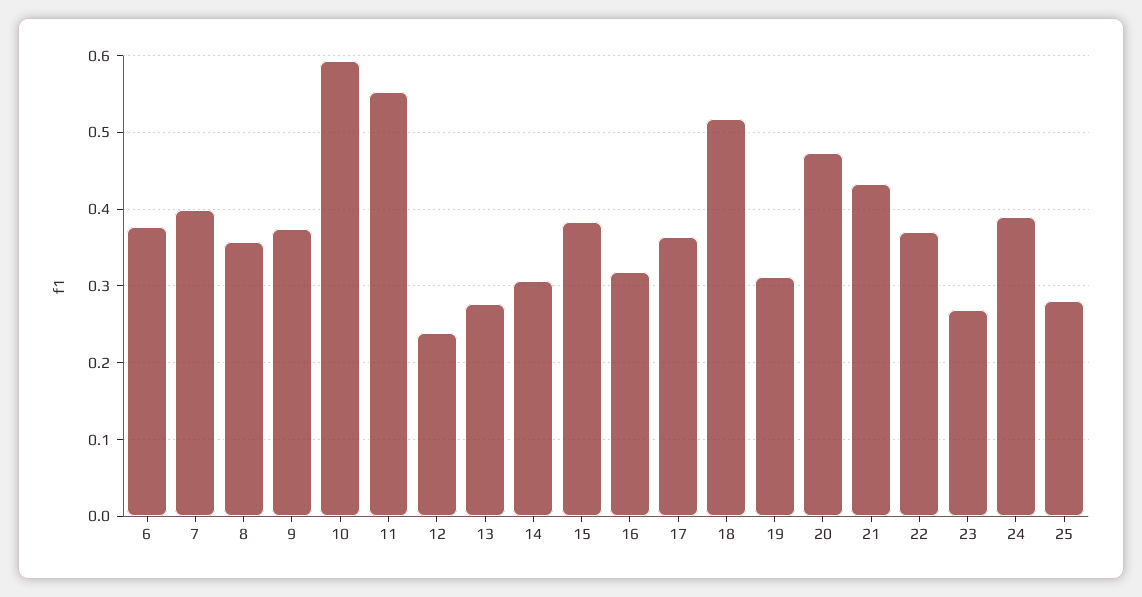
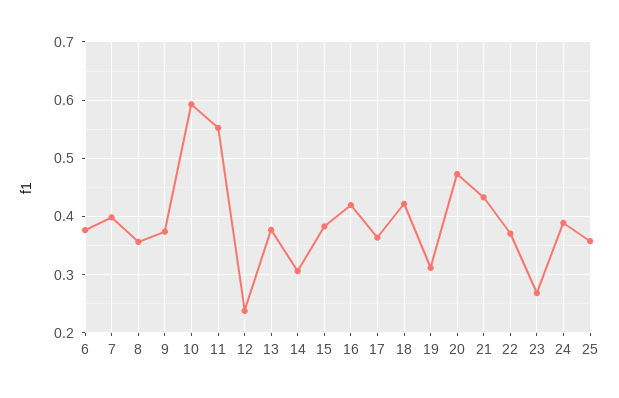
  {
    "6": 0.38,
    "7": 0.4,
    "8": 0.36,
    "9": 0.37,
    "10": 0.59,
    "11": 0.55,
    "12": 0.24,
-   "13": 0.28,
+   "13": 0.38,
    "14": 0.31,
    "15": 0.38,
-   "16": 0.32,
+   "16": 0.42,
    "17": 0.36,
-   "18": 0.52,
+   "18": 0.42,
    "19": 0.31,
    "20": 0.47,
    "21": 0.43,
    "22": 0.37,
    "23": 0.27,
    "24": 0.39,
-   "25": 0.28
+   "25": 0.36
  }

